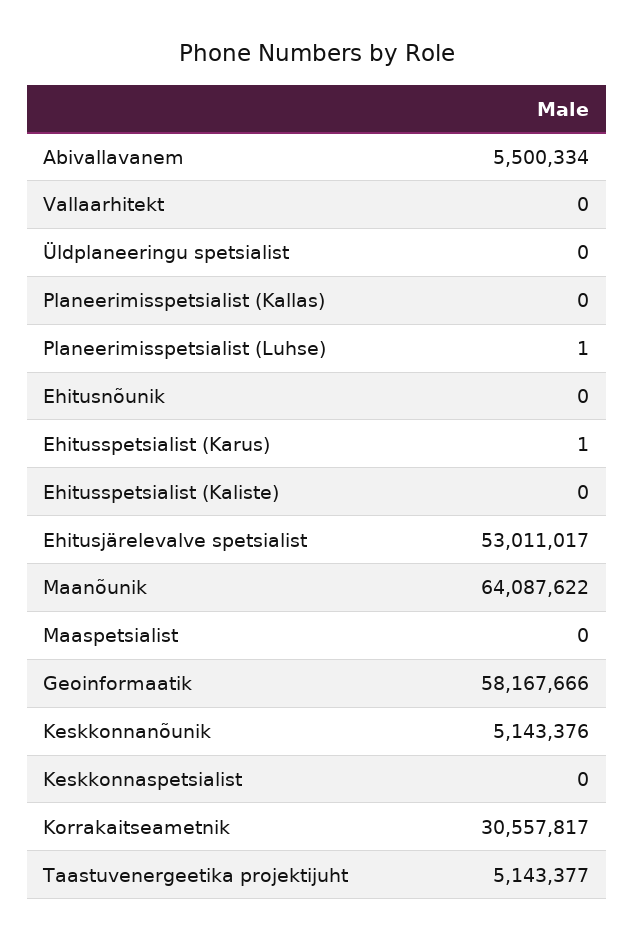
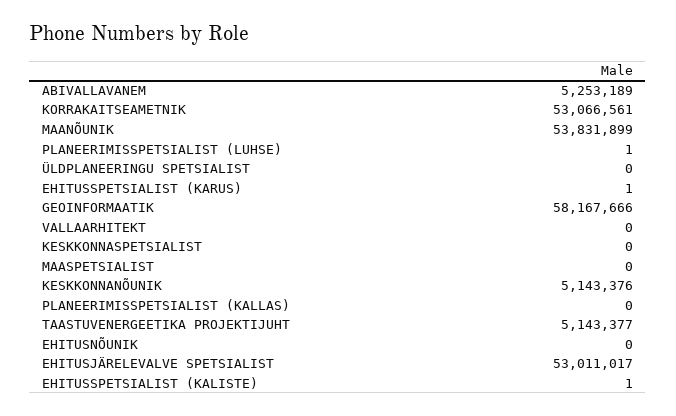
  {
-   "Abivallavanem": 5500334,
+   "Abivallavanem": 5253189,
    "Vallaarhitekt": 0,
    "Üldplaneeringu spetsialist": 0,
    "Planeerimisspetsialist (Kallas)": 0,
    "Planeerimisspetsialist (Luhse)": 1,
    "Ehitusnõunik": 0,
    "Ehitusspetsialist (Karus)": 1,
-   "Ehitusspetsialist (Kaliste)": 0,
+   "Ehitusspetsialist (Kaliste)": 1,
    "Ehitusjärelevalve spetsialist": 53011017,
-   "Maanõunik": 64087622,
+   "Maanõunik": 53831899,
    "Maaspetsialist": 0,
    "Geoinformaatik": 58167666,
    "Keskkonnanõunik": 5143376,
    "Keskkonnaspetsialist": 0,
-   "Korrakaitseametnik": 30557817,
+   "Korrakaitseametnik": 53066561,
    "Taastuvenergeetika projektijuht": 5143377
  }

